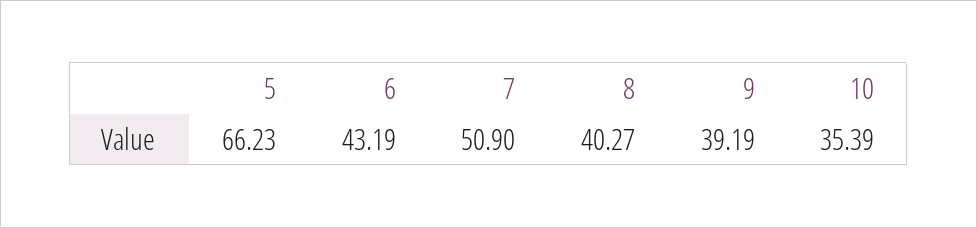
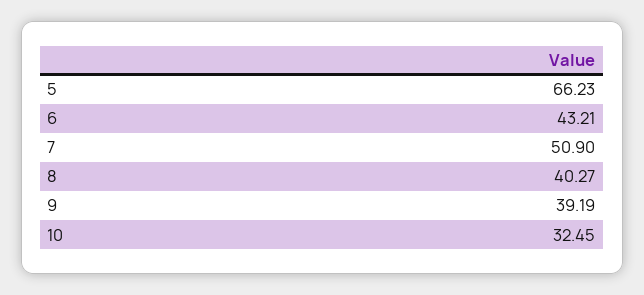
  {
    "5": 66.23,
-   "6": 43.19,
+   "6": 43.21,
    "7": 50.9,
    "8": 40.27,
    "9": 39.19,
-   "10": 35.39
+   "10": 32.45
  }

